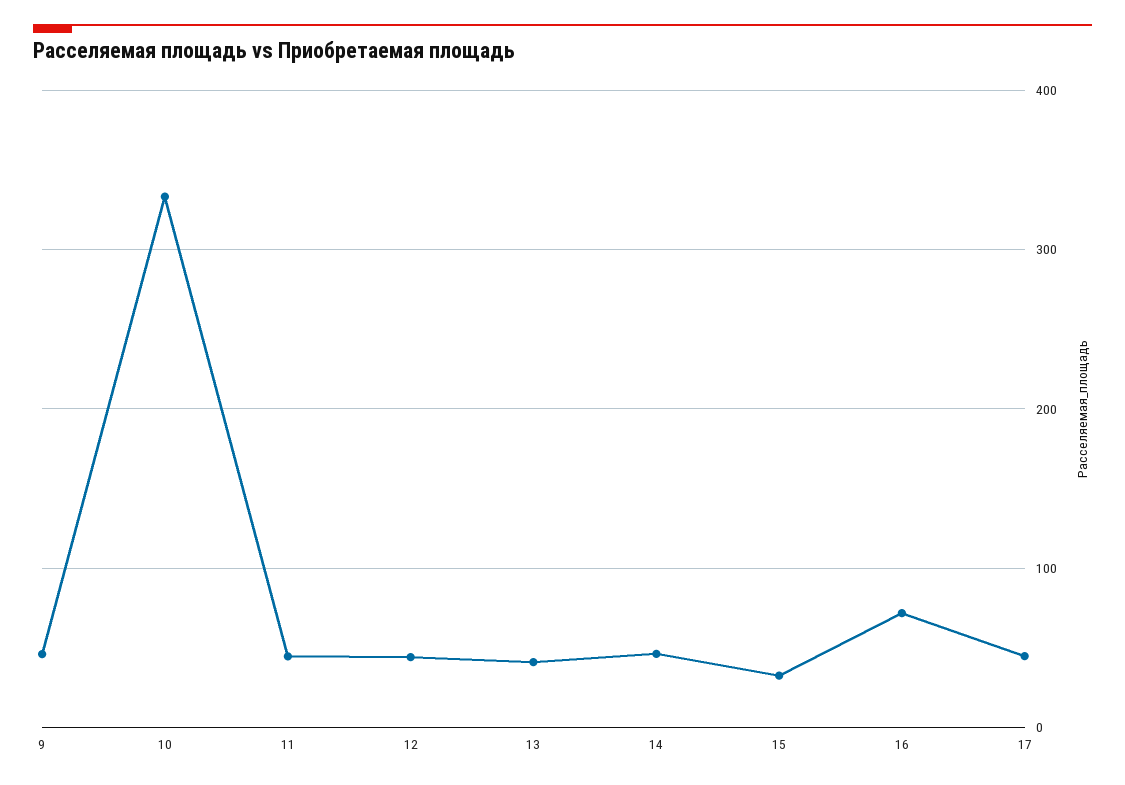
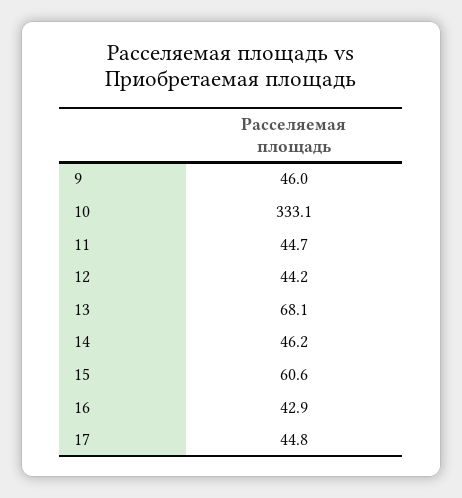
  {
    "9": 46,
    "10": 333.1,
    "11": 44.7,
    "12": 44.2,
-   "13": 40,
+   "13": 68.1,
    "14": 46.2,
-   "15": 30,
+   "15": 60.6,
-   "16": 70,
+   "16": 42.9,
    "17": 44.8
  }

